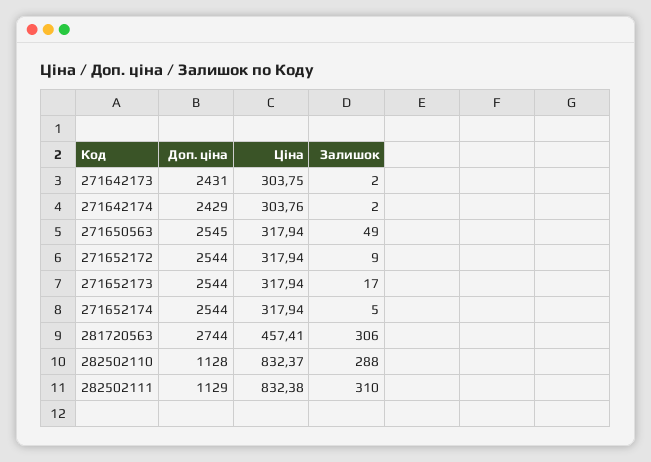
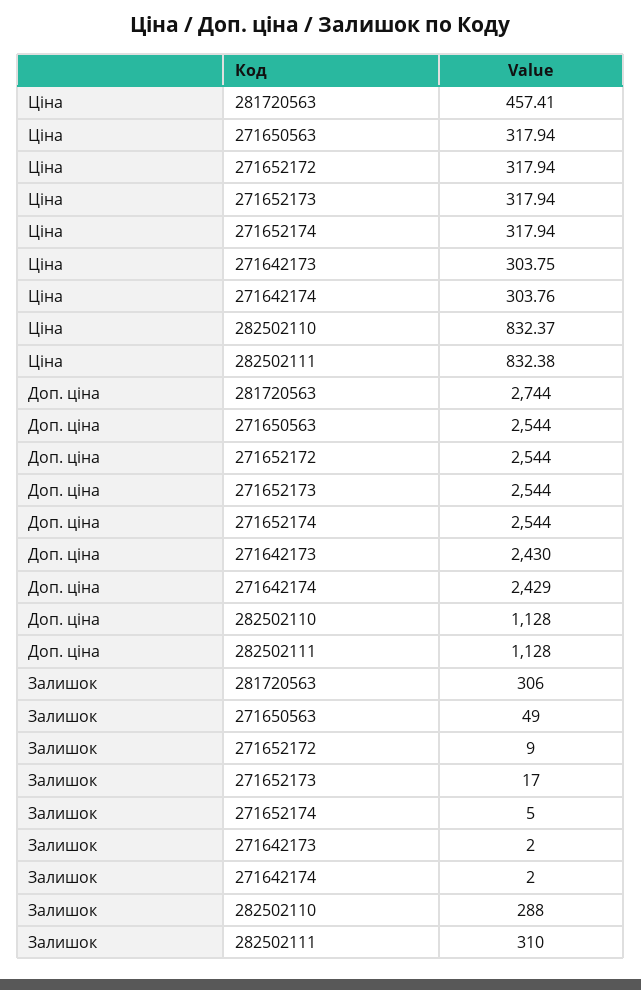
  {
    "Доп. ціна": {
-     "271642173": 2431,
+     "271642173": 2430,
      "271642174": 2429,
-     "271650563": 2545,
+     "271650563": 2544,
      "271652172": 2544,
      "271652173": 2544,
      "271652174": 2544,
      "281720563": 2744,
      "282502110": 1128,
-     "282502111": 1129
+     "282502111": 1128
    },
    "Ціна": {
      "271642173": 303.75,
      "271642174": 303.76,
      "271650563": 317.94,
      "271652172": 317.94,
      "271652173": 317.94,
      "271652174": 317.94,
      "281720563": 457.41,
      "282502110": 832.37,
      "282502111": 832.38
    },
    "Залишок": {
      "271642173": 2,
      "271642174": 2,
      "271650563": 49,
      "271652172": 9,
      "271652173": 17,
      "271652174": 5,
      "281720563": 306,
      "282502110": 288,
      "282502111": 310
    }
  }

